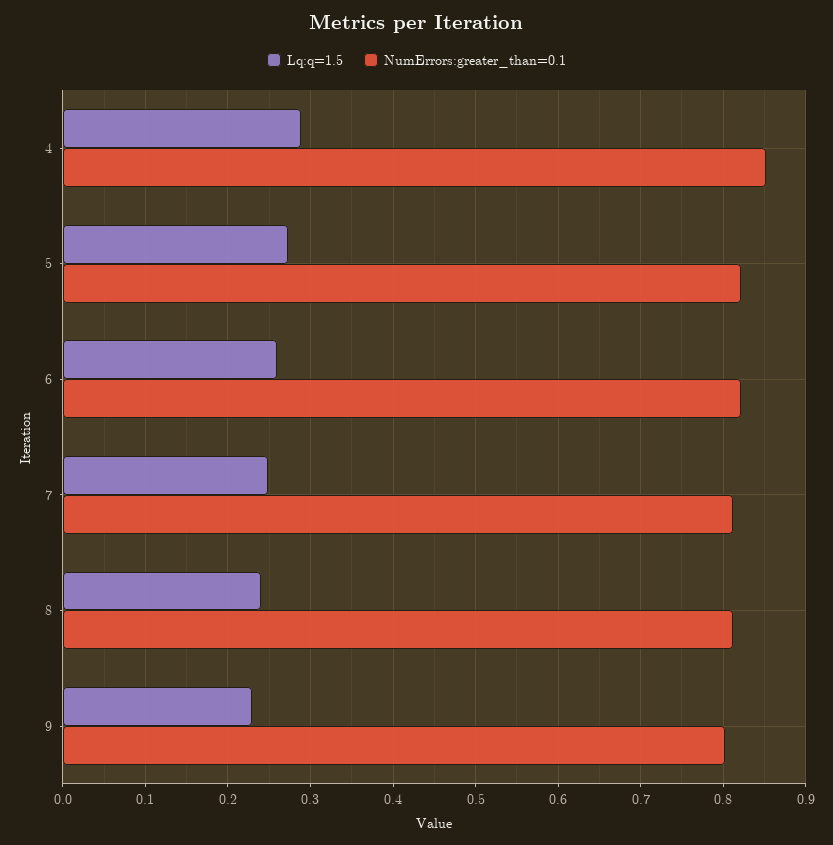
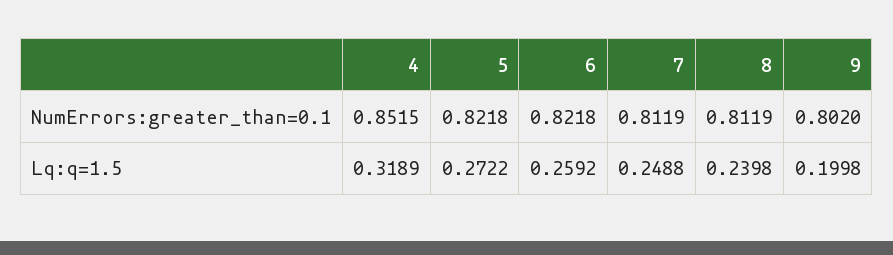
  {
    "Lq:q=1.5": {
-     "4": 0.29,
+     "4": 0.3189,
      "5": 0.2722,
      "6": 0.2592,
      "7": 0.2488,
      "8": 0.2398,
-     "9": 0.23
+     "9": 0.1998
    },
    "NumErrors:greater_than=0.1": {
      "4": 0.8515,
      "5": 0.8218,
      "6": 0.8218,
      "7": 0.8119,
      "8": 0.8119,
      "9": 0.802
    }
  }

